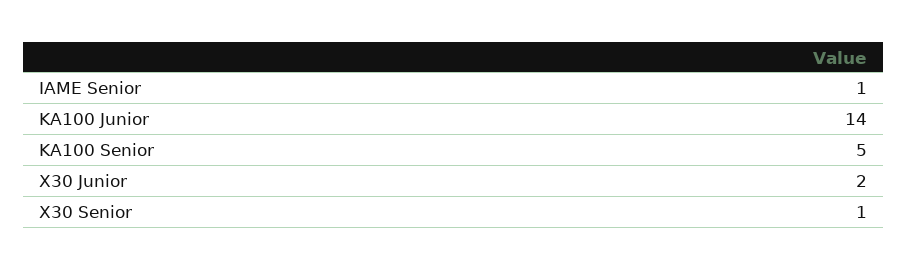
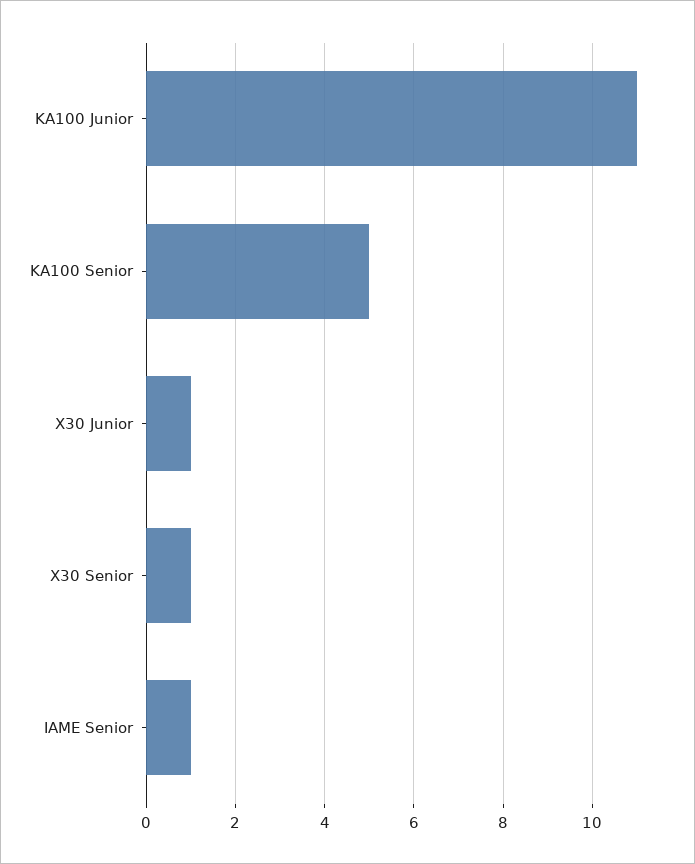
  {
    "IAME Senior": 1,
-   "KA100 Junior": 14,
+   "KA100 Junior": 11,
    "KA100 Senior": 5,
-   "X30 Junior": 2,
+   "X30 Junior": 1,
    "X30 Senior": 1
  }

